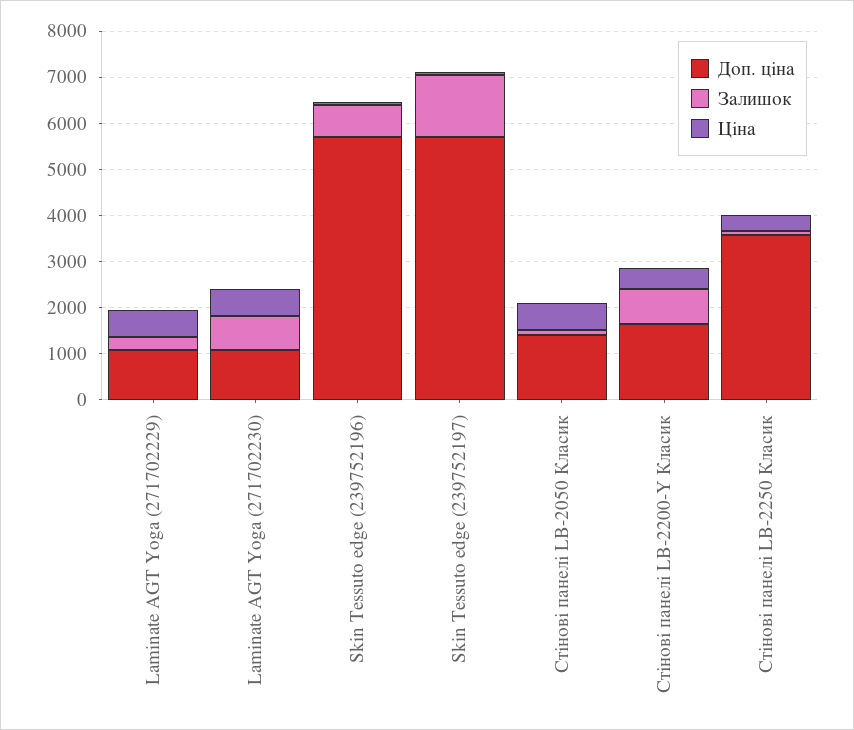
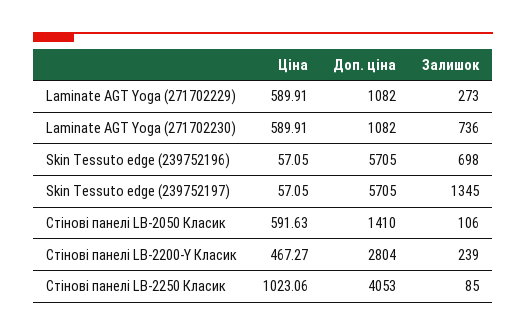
  {
    "Доп. ціна": {
      "Laminate AGT Yoga (271702229)": 1082,
      "Laminate AGT Yoga (271702230)": 1082,
      "Skin Tessuto edge (239752196)": 5705,
      "Skin Tessuto edge (239752197)": 5705,
      "Стінові панелі LB-2050 Класик": 1410,
-     "Стінові панелі LB-2200-Y Класик": 1600,
+     "Стінові панелі LB-2200-Y Класик": 2804,
-     "Стінові панелі LB-2250 Класик": 3600
+     "Стінові панелі LB-2250 Класик": 4053
    },
    "Залишок": {
      "Laminate AGT Yoga (271702229)": 273,
      "Laminate AGT Yoga (271702230)": 736,
      "Skin Tessuto edge (239752196)": 698,
      "Skin Tessuto edge (239752197)": 1345,
      "Стінові панелі LB-2050 Класик": 106,
-     "Стінові панелі LB-2200-Y Класик": 800,
+     "Стінові панелі LB-2200-Y Класик": 239,
      "Стінові панелі LB-2250 Класик": 85
    },
    "Ціна": {
      "Laminate AGT Yoga (271702229)": 589.91,
      "Laminate AGT Yoga (271702230)": 589.91,
      "Skin Tessuto edge (239752196)": 57.05,
      "Skin Tessuto edge (239752197)": 57.05,
      "Стінові панелі LB-2050 Класик": 591.63,
      "Стінові панелі LB-2200-Y Класик": 467.27,
-     "Стінові панелі LB-2250 Класик": 400
+     "Стінові панелі LB-2250 Класик": 1023.06
    }
  }

